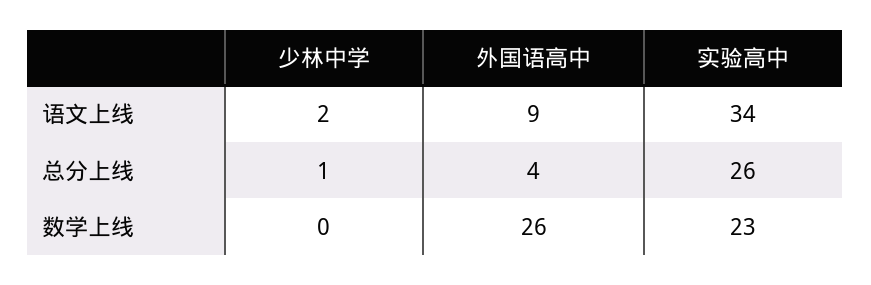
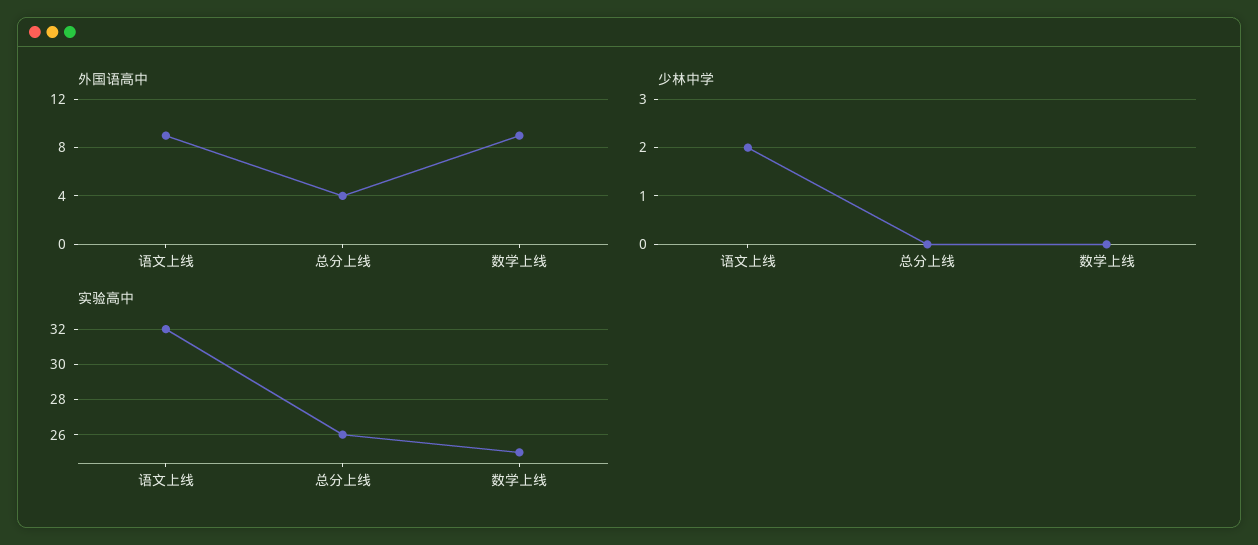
  {
    "少林中学": {
      "语文上线": 2,
-     "总分上线": 1,
+     "总分上线": 0,
      "数学上线": 0
    },
    "外国语高中": {
      "语文上线": 9,
      "总分上线": 4,
-     "数学上线": 26
+     "数学上线": 9
    },
    "实验高中": {
-     "语文上线": 34,
+     "语文上线": 32,
      "总分上线": 26,
-     "数学上线": 23
+     "数学上线": 25
    }
  }

